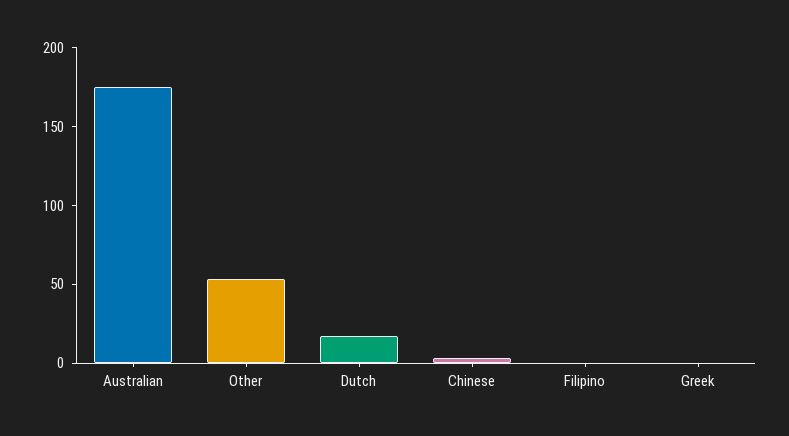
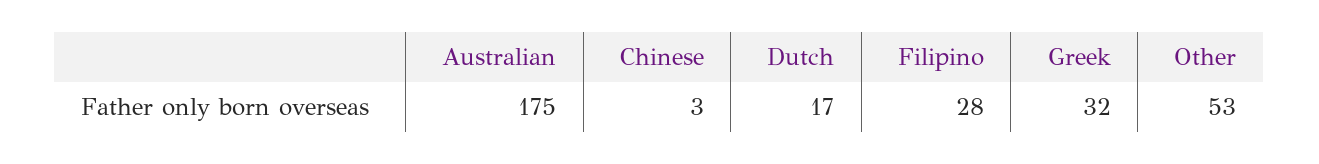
  {
    "Australian": 175,
    "Other": 53,
    "Dutch": 17,
    "Chinese": 3,
-   "Filipino": 0,
+   "Filipino": 28,
-   "Greek": 0
+   "Greek": 32
  }

